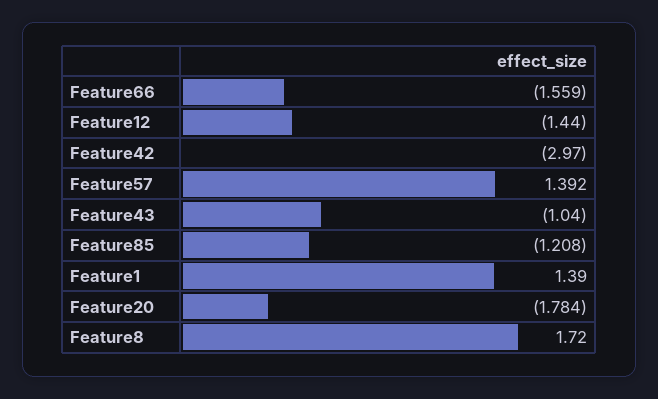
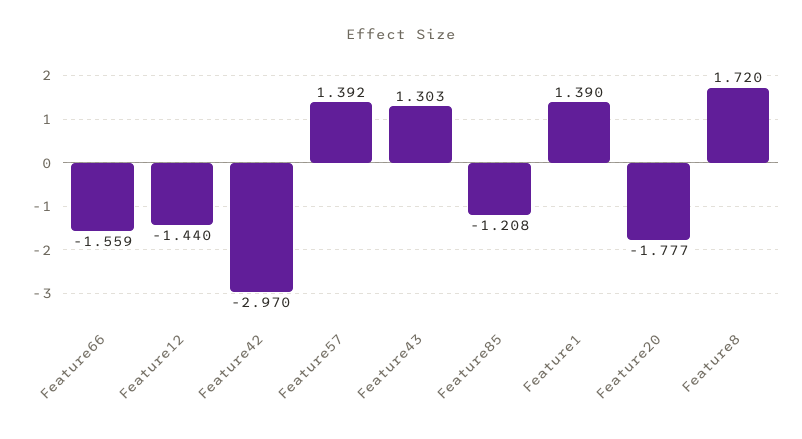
  {
    "Feature66": -1.559,
    "Feature12": -1.44,
    "Feature42": -2.97,
    "Feature57": 1.392,
-   "Feature43": -1.04,
+   "Feature43": 1.303,
    "Feature85": -1.208,
    "Feature1": 1.39,
-   "Feature20": -1.784,
+   "Feature20": -1.777,
    "Feature8": 1.72
  }

